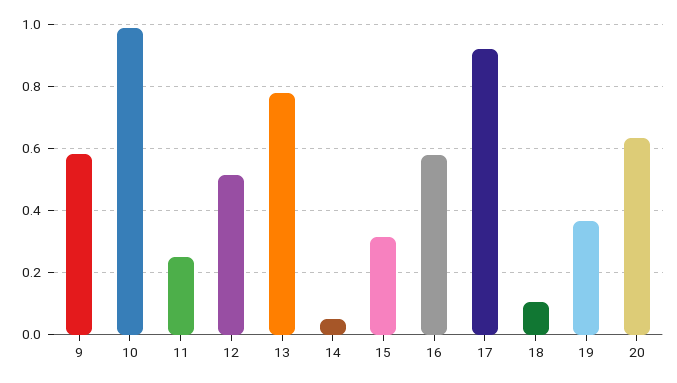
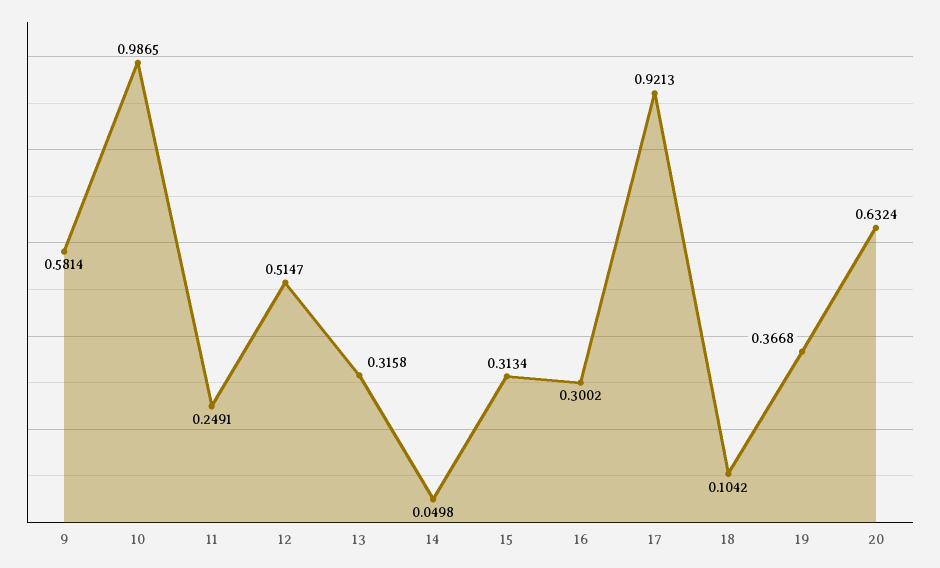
  {
    "9": 0.5814,
    "10": 0.9865,
    "11": 0.2491,
    "12": 0.5147,
-   "13": 0.78,
+   "13": 0.3158,
    "14": 0.0498,
    "15": 0.3134,
-   "16": 0.58,
+   "16": 0.3002,
    "17": 0.9213,
    "18": 0.1042,
    "19": 0.3668,
    "20": 0.6324
  }

